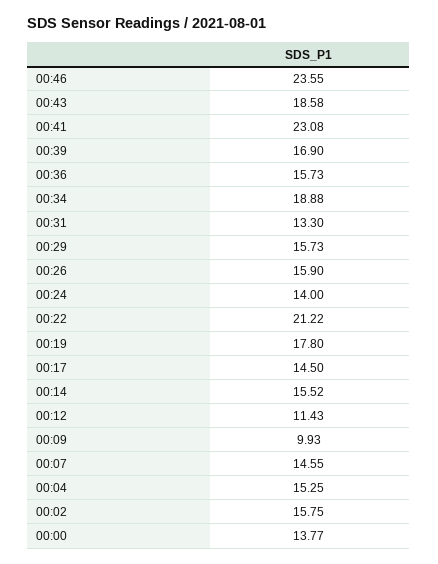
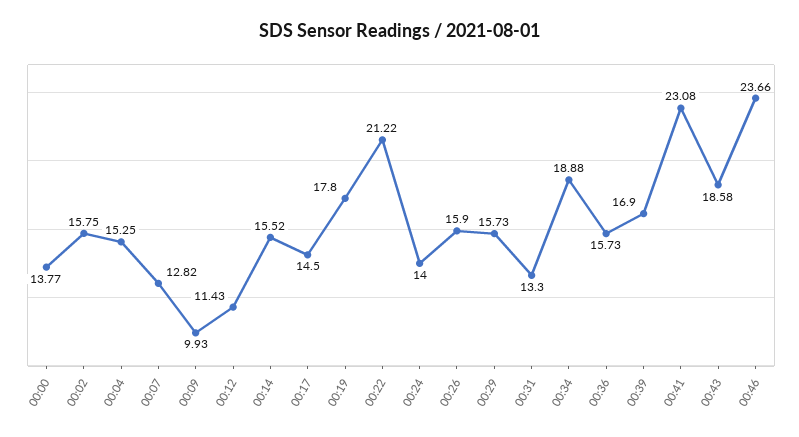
  {
-   "00:46": 23.55,
+   "00:46": 23.66,
    "00:43": 18.58,
    "00:41": 23.08,
    "00:39": 16.9,
    "00:36": 15.73,
    "00:34": 18.88,
    "00:31": 13.3,
    "00:29": 15.73,
    "00:26": 15.9,
    "00:24": 14,
    "00:22": 21.22,
    "00:19": 17.8,
    "00:17": 14.5,
    "00:14": 15.52,
    "00:12": 11.43,
    "00:09": 9.93,
-   "00:07": 14.55,
+   "00:07": 12.82,
    "00:04": 15.25,
    "00:02": 15.75,
    "00:00": 13.77
  }

